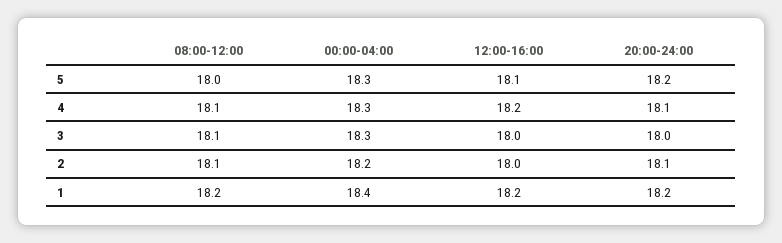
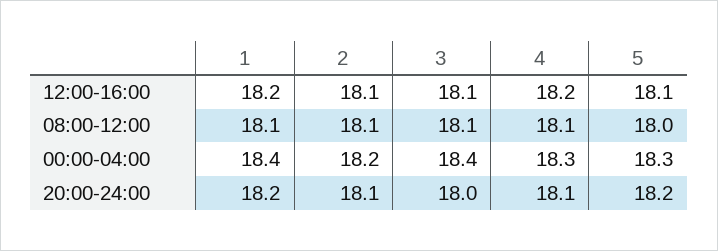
  {
    "08:00-12:00": {
      "5": 18,
      "4": 18.1,
      "3": 18.1,
      "2": 18.1,
-     "1": 18.2
+     "1": 18.1
    },
    "00:00-04:00": {
      "5": 18.3,
      "4": 18.3,
-     "3": 18.3,
+     "3": 18.4,
      "2": 18.2,
      "1": 18.4
    },
    "12:00-16:00": {
      "5": 18.1,
      "4": 18.2,
-     "3": 18,
+     "3": 18.1,
-     "2": 18,
+     "2": 18.1,
      "1": 18.2
    },
    "20:00-24:00": {
      "5": 18.2,
      "4": 18.1,
      "3": 18,
      "2": 18.1,
      "1": 18.2
    }
  }

